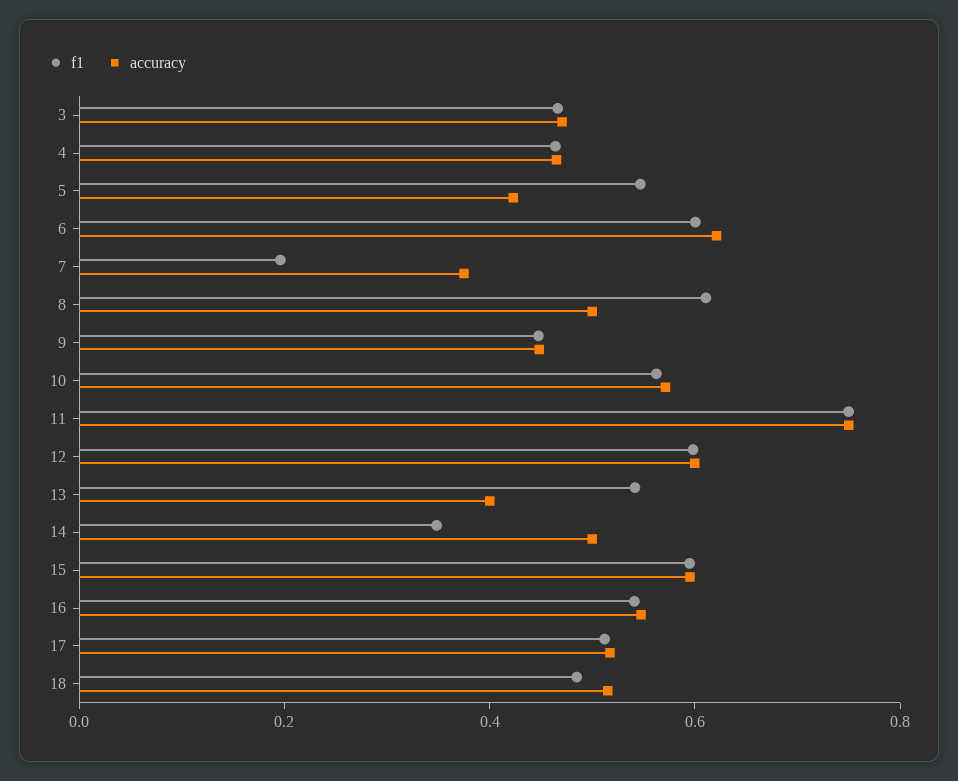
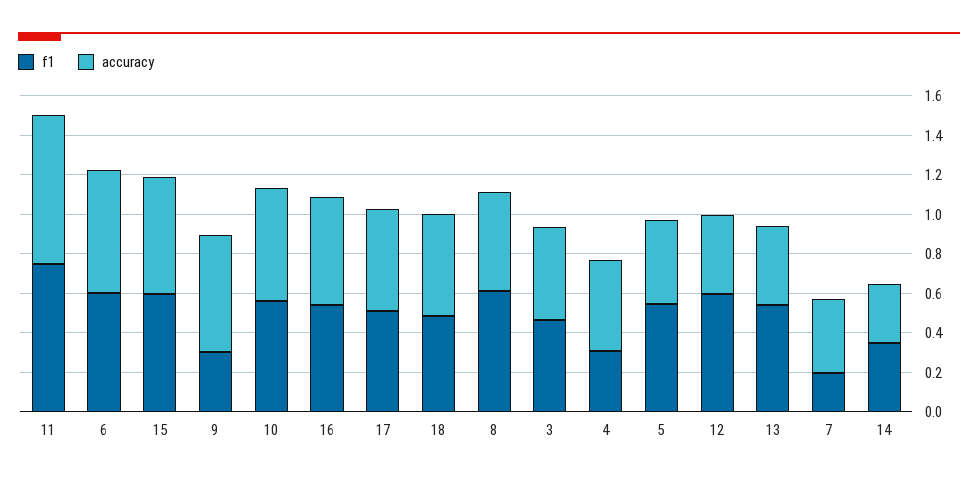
  {
    "f1": {
      "3": 0.45,
-     "4": 0.45,
+     "4": 0.3,
      "5": 0.55,
      "6": 0.6,
      "7": 0.2,
      "8": 0.6,
-     "9": 0.45,
+     "9": 0.3,
      "10": 0.55,
      "11": 0.75,
      "12": 0.6,
      "13": 0.55,
      "14": 0.35,
      "15": 0.6,
      "16": 0.55,
      "17": 0.5,
      "18": 0.5
    },
    "accuracy": {
      "3": 0.45,
      "4": 0.45,
      "5": 0.4,
      "6": 0.6,
      "7": 0.4,
      "8": 0.5,
-     "9": 0.45,
+     "9": 0.6,
      "10": 0.55,
      "11": 0.75,
-     "12": 0.6,
+     "12": 0.4,
      "13": 0.4,
-     "14": 0.5,
+     "14": 0.3,
      "15": 0.6,
      "16": 0.55,
      "17": 0.5,
      "18": 0.5
    }
  }

